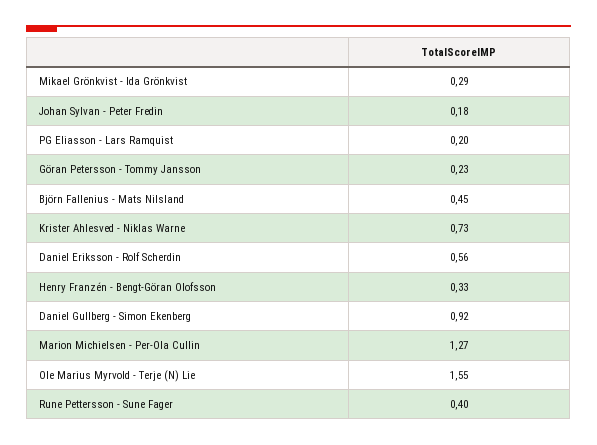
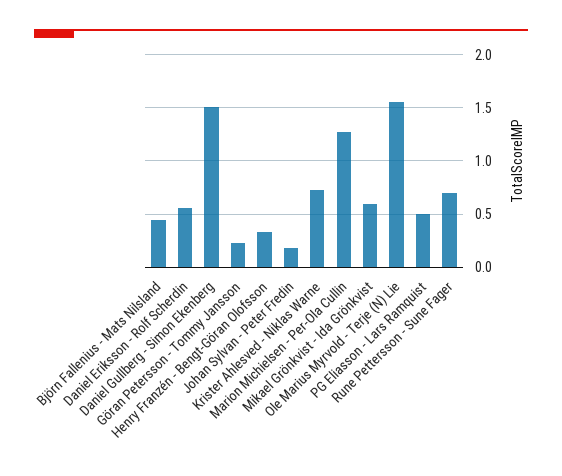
  {
-   "Mikael Grönkvist - Ida Grönkvist": 0.29,
+   "Mikael Grönkvist - Ida Grönkvist": 0.6,
    "Johan Sylvan - Peter Fredin": 0.18,
-   "PG Eliasson - Lars Ramquist": 0.2,
+   "PG Eliasson - Lars Ramquist": 0.5,
    "Göran Petersson - Tommy Jansson": 0.23,
    "Björn Fallenius - Mats Nilsland": 0.45,
    "Krister Ahlesved - Niklas Warne": 0.73,
    "Daniel Eriksson - Rolf Scherdin": 0.56,
    "Henry Franzén - Bengt-Göran Olofsson": 0.33,
-   "Daniel Gullberg - Simon Ekenberg": 0.92,
+   "Daniel Gullberg - Simon Ekenberg": 1.5,
    "Marion Michielsen - Per-Ola Cullin": 1.27,
    "Ole Marius Myrvold - Terje (N) Lie": 1.55,
-   "Rune Pettersson - Sune Fager": 0.4
+   "Rune Pettersson - Sune Fager": 0.7
  }

